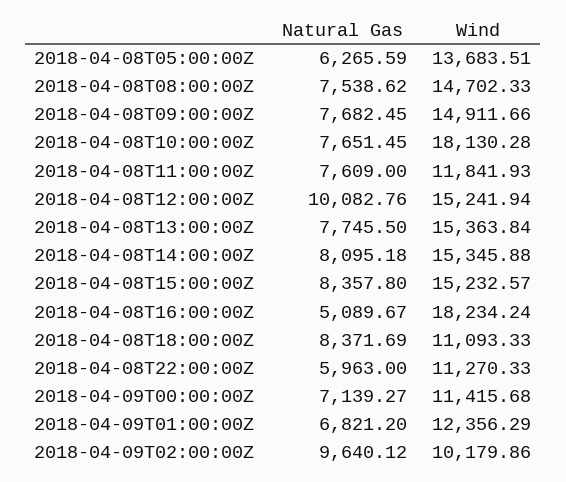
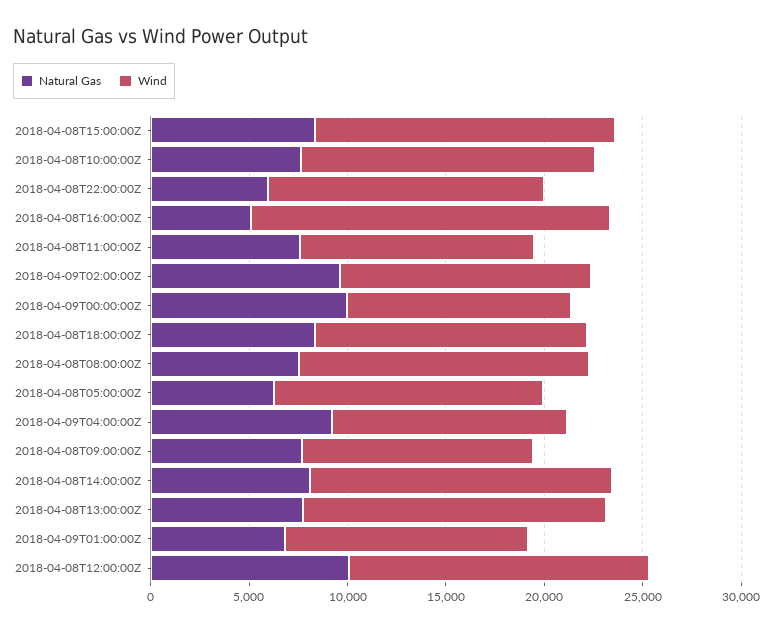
  {
    "Natural Gas": {
      "2018-04-08T05:00:00Z": 6265.59,
      "2018-04-08T08:00:00Z": 7538.62,
      "2018-04-08T09:00:00Z": 7682.45,
      "2018-04-08T10:00:00Z": 7651.45,
      "2018-04-08T11:00:00Z": 7609,
      "2018-04-08T12:00:00Z": 10082.76,
      "2018-04-08T13:00:00Z": 7745.5,
      "2018-04-08T14:00:00Z": 8095.18,
      "2018-04-08T15:00:00Z": 8357.8,
      "2018-04-08T16:00:00Z": 5089.67,
      "2018-04-08T18:00:00Z": 8371.69,
      "2018-04-08T22:00:00Z": 5963,
-     "2018-04-09T00:00:00Z": 7139.27,
+     "2018-04-09T00:00:00Z": 10000,
      "2018-04-09T01:00:00Z": 6821.2,
-     "2018-04-09T02:00:00Z": 9640.12
+     "2018-04-09T02:00:00Z": 9640.12,
+     "2018-04-09T04:00:00Z": 9000
    },
    "Wind": {
      "2018-04-08T05:00:00Z": 13683.51,
      "2018-04-08T08:00:00Z": 14702.33,
-     "2018-04-08T09:00:00Z": 14911.66,
+     "2018-04-08T09:00:00Z": 12000,
-     "2018-04-08T10:00:00Z": 18130.28,
+     "2018-04-08T10:00:00Z": 15000,
      "2018-04-08T11:00:00Z": 11841.93,
      "2018-04-08T12:00:00Z": 15241.94,
      "2018-04-08T13:00:00Z": 15363.84,
      "2018-04-08T14:00:00Z": 15345.88,
      "2018-04-08T15:00:00Z": 15232.57,
      "2018-04-08T16:00:00Z": 18234.24,
-     "2018-04-08T18:00:00Z": 11093.33,
+     "2018-04-08T18:00:00Z": 14000,
-     "2018-04-08T22:00:00Z": 11270.33,
+     "2018-04-08T22:00:00Z": 14000,
      "2018-04-09T00:00:00Z": 11415.68,
      "2018-04-09T01:00:00Z": 12356.29,
-     "2018-04-09T02:00:00Z": 10179.86
+     "2018-04-09T02:00:00Z": 13000,
+     "2018-04-09T04:00:00Z": 12000
    }
  }

